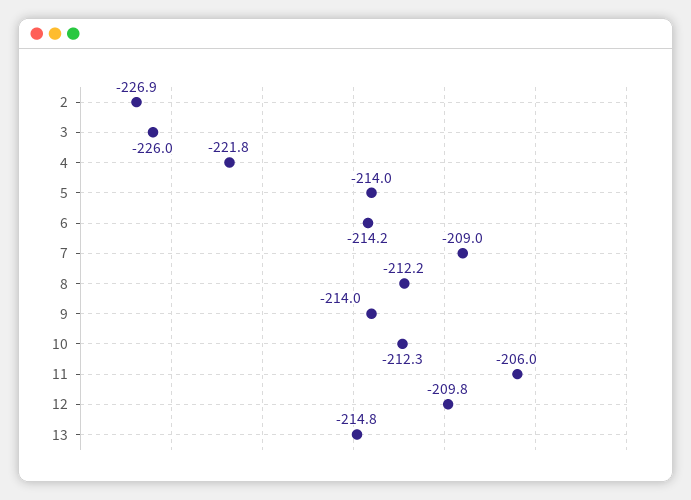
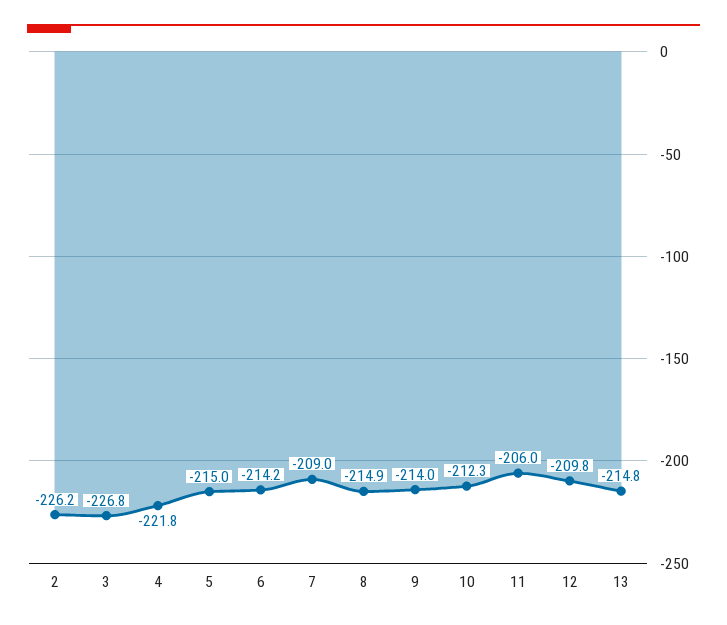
  {
-   "2": -226.9,
+   "2": -226.2,
-   "3": -226,
+   "3": -226.8,
    "4": -221.8,
-   "5": -214,
+   "5": -215,
    "6": -214.2,
    "7": -209,
-   "8": -212.2,
+   "8": -214.9,
    "9": -214,
    "10": -212.3,
    "11": -206,
    "12": -209.8,
    "13": -214.8
  }

